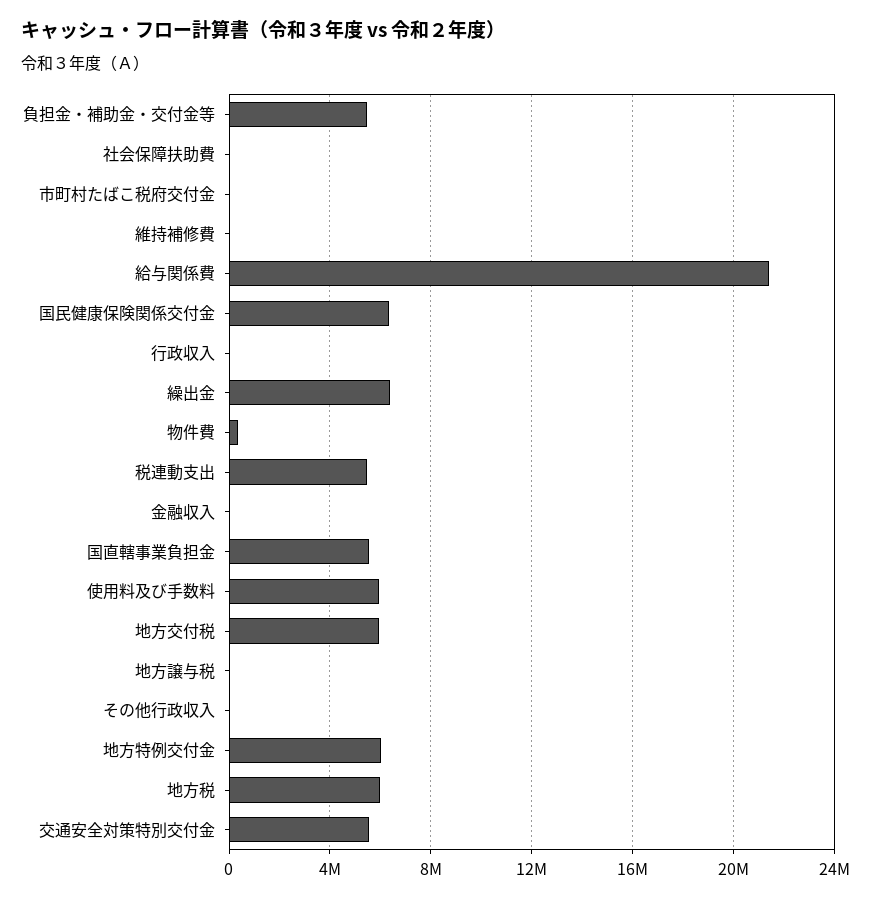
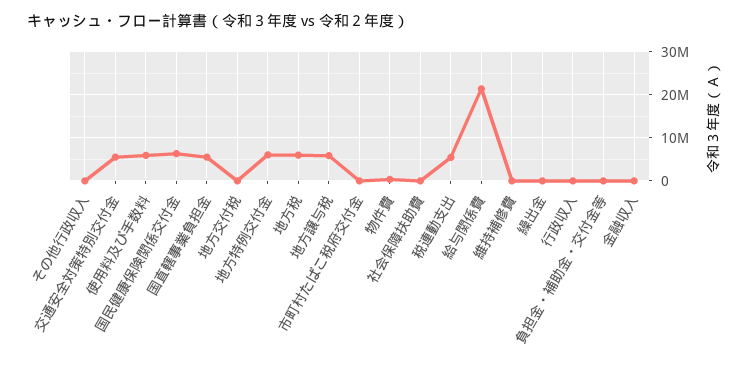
  {
-   "負担金・補助金・交付金等": 5500000,
+   "負担金・補助金・交付金等": 0,
    "社会保障扶助費": 0,
    "市町村たばこ税府交付金": 0,
    "維持補修費": 0,
    "給与関係費": 21500000,
    "国民健康保険関係交付金": 6500000,
    "行政収入": 0,
-   "繰出金": 6500000,
+   "繰出金": 0,
    "物件費": 500000,
    "税連動支出": 5500000,
    "金融収入": 0,
    "国直轄事業負担金": 5500000,
    "使用料及び手数料": 6000000,
-   "地方交付税": 6000000,
+   "地方交付税": 0,
-   "地方譲与税": 0,
+   "地方譲与税": 6000000,
    "その他行政収入": 0,
    "地方特例交付金": 6000000,
    "地方税": 6000000,
    "交通安全対策特別交付金": 5500000
  }

